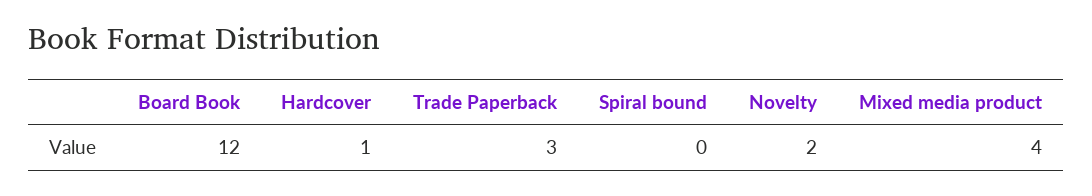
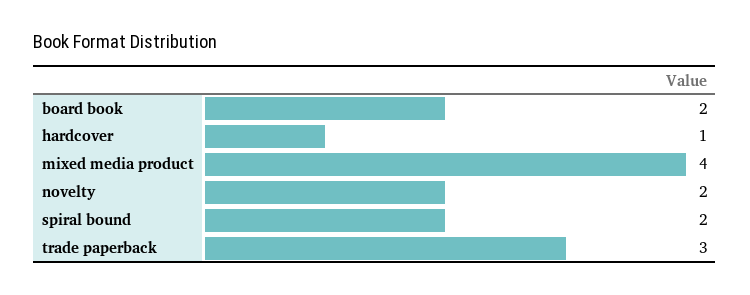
  {
-   "Board Book": 12,
+   "Board Book": 2,
    "Hardcover": 1,
    "Trade Paperback": 3,
-   "Spiral bound": 0,
+   "Spiral bound": 2,
    "Novelty": 2,
    "Mixed media product": 4
  }

